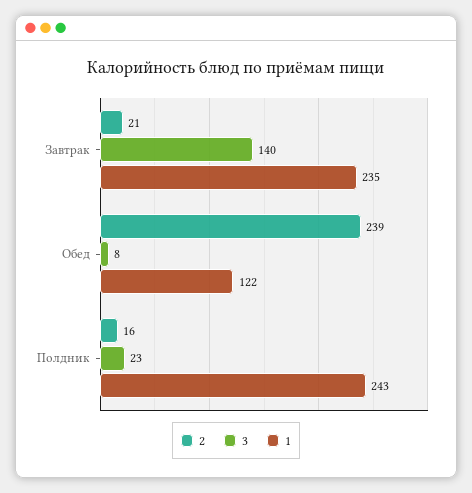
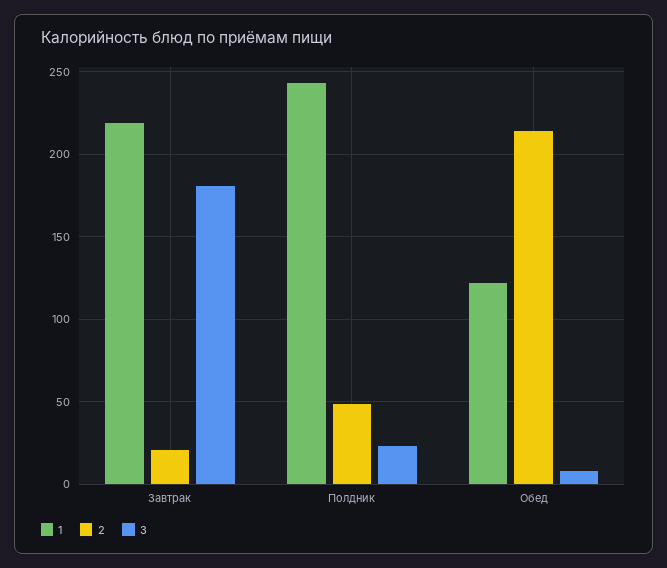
  {
    "2": {
      "Завтрак": 21,
-     "Обед": 239,
+     "Обед": 215,
-     "Полдник": 16
+     "Полдник": 50
    },
    "3": {
-     "Завтрак": 140,
+     "Завтрак": 180,
      "Обед": 8,
      "Полдник": 23
    },
    "1": {
-     "Завтрак": 235,
+     "Завтрак": 220,
      "Обед": 122,
      "Полдник": 243
    }
  }

